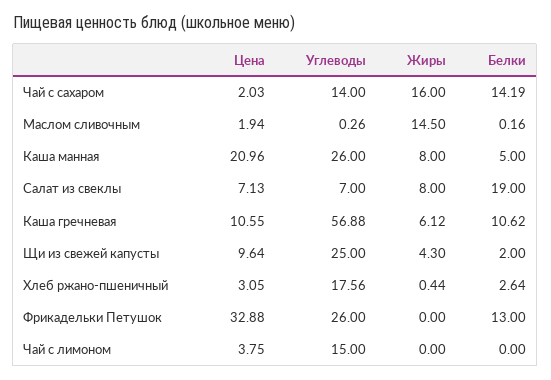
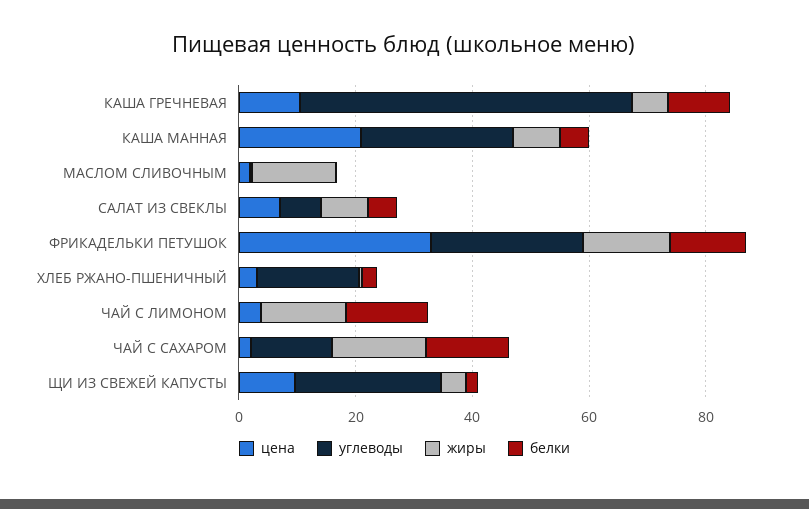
  {
    "Цена": {
      "Чай с сахаром": 2.03,
      "Маслом сливочным": 1.94,
      "Каша манная": 20.96,
      "Салат из свеклы": 7.13,
      "Каша гречневая": 10.55,
      "Щи из свежей капусты": 9.64,
      "Хлеб ржано-пшеничный": 3.05,
      "Фрикадельки Петушок": 32.88,
      "Чай с лимоном": 3.75
    },
    "Углеводы": {
      "Чай с сахаром": 14,
      "Маслом сливочным": 0.26,
      "Каша манная": 26,
      "Салат из свеклы": 7,
      "Каша гречневая": 56.88,
      "Щи из свежей капусты": 25,
      "Хлеб ржано-пшеничный": 17.56,
      "Фрикадельки Петушок": 26,
-     "Чай с лимоном": 15
+     "Чай с лимоном": 0
    },
    "Жиры": {
      "Чай с сахаром": 16,
      "Маслом сливочным": 14.5,
      "Каша манная": 8,
      "Салат из свеклы": 8,
      "Каша гречневая": 6.12,
      "Щи из свежей капусты": 4.3,
      "Хлеб ржано-пшеничный": 0.44,
-     "Фрикадельки Петушок": 0,
+     "Фрикадельки Петушок": 15,
-     "Чай с лимоном": 0
+     "Чай с лимоном": 15
    },
    "Белки": {
      "Чай с сахаром": 14.19,
      "Маслом сливочным": 0.16,
      "Каша манная": 5,
-     "Салат из свеклы": 19,
+     "Салат из свеклы": 5,
      "Каша гречневая": 10.62,
      "Щи из свежей капусты": 2,
      "Хлеб ржано-пшеничный": 2.64,
      "Фрикадельки Петушок": 13,
-     "Чай с лимоном": 0
+     "Чай с лимоном": 15
    }
  }

